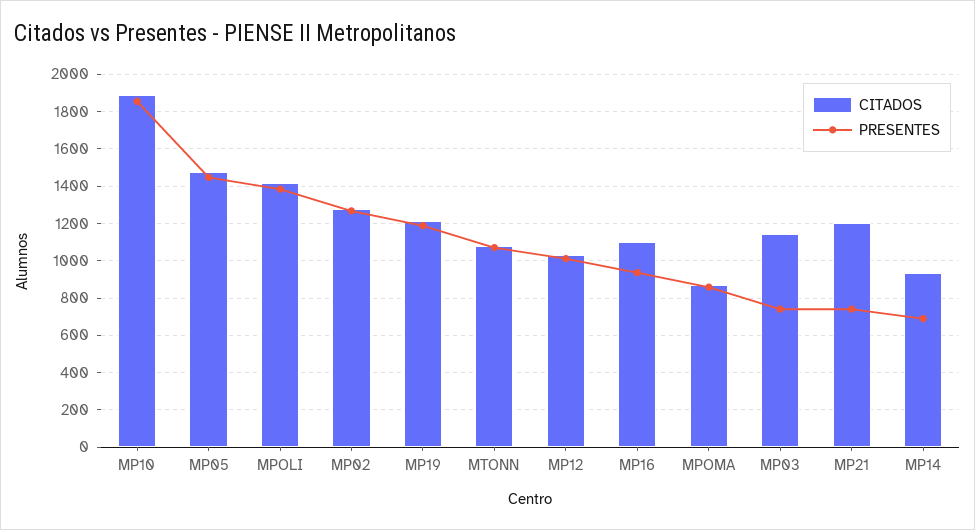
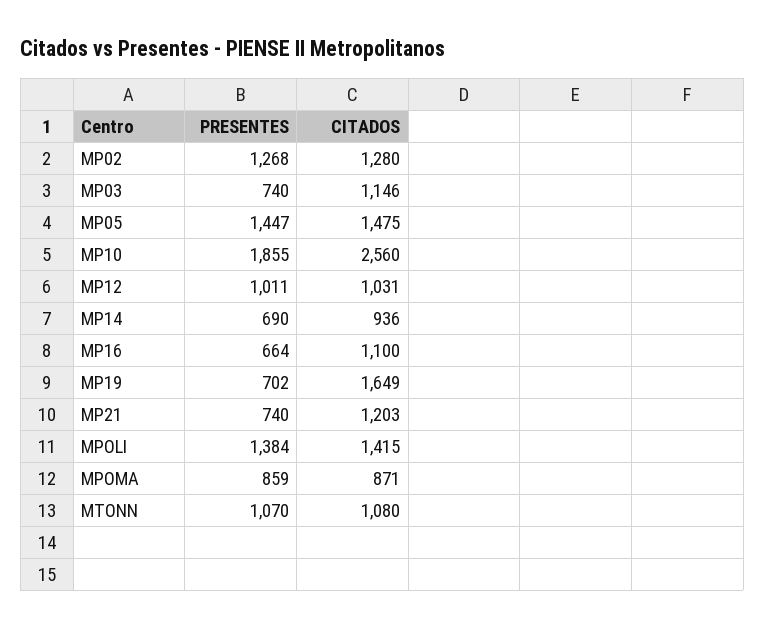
  {
    "CITADOS": {
-     "MP10": 1900,
+     "MP10": 2560,
      "MP05": 1475,
      "MPOLI": 1415,
      "MP02": 1280,
-     "MP19": 1200,
+     "MP19": 1649,
      "MTONN": 1080,
      "MP12": 1031,
      "MP16": 1100,
      "MPOMA": 871,
      "MP03": 1146,
      "MP21": 1203,
      "MP14": 936
    },
    "PRESENTES": {
      "MP10": 1855,
      "MP05": 1447,
      "MPOLI": 1384,
      "MP02": 1268,
-     "MP19": 1200,
+     "MP19": 702,
      "MTONN": 1070,
      "MP12": 1011,
-     "MP16": 950,
+     "MP16": 664,
      "MPOMA": 859,
      "MP03": 740,
      "MP21": 740,
      "MP14": 690
    }
  }

